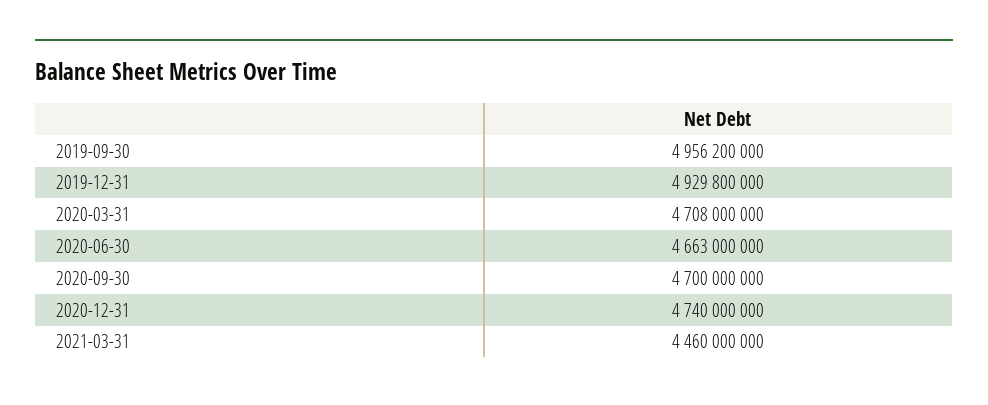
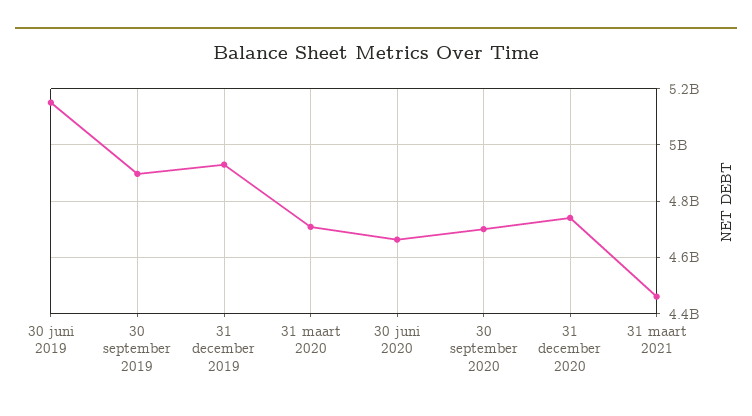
  {
-   "2019-09-30": 4956200000,
+   "2019-09-30": 4900000000,
    "2019-12-31": 4929800000,
    "2020-03-31": 4708000000,
    "2020-06-30": 4663000000,
    "2020-09-30": 4700000000,
    "2020-12-31": 4740000000,
-   "2021-03-31": 4460000000
+   "2021-03-31": 4460000000,
+   "30 juni 2019": 5150000000
  }

